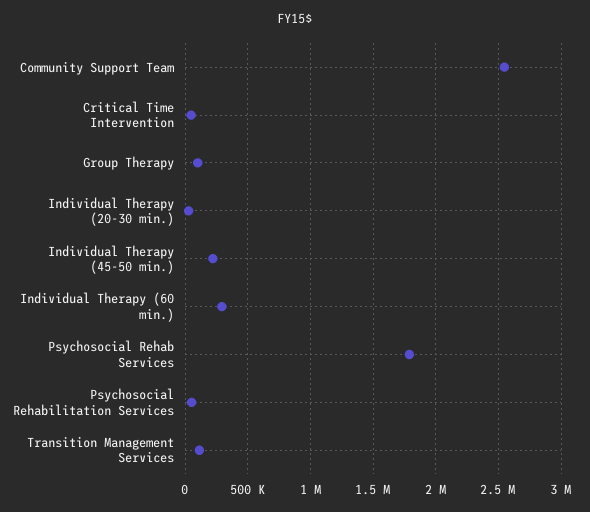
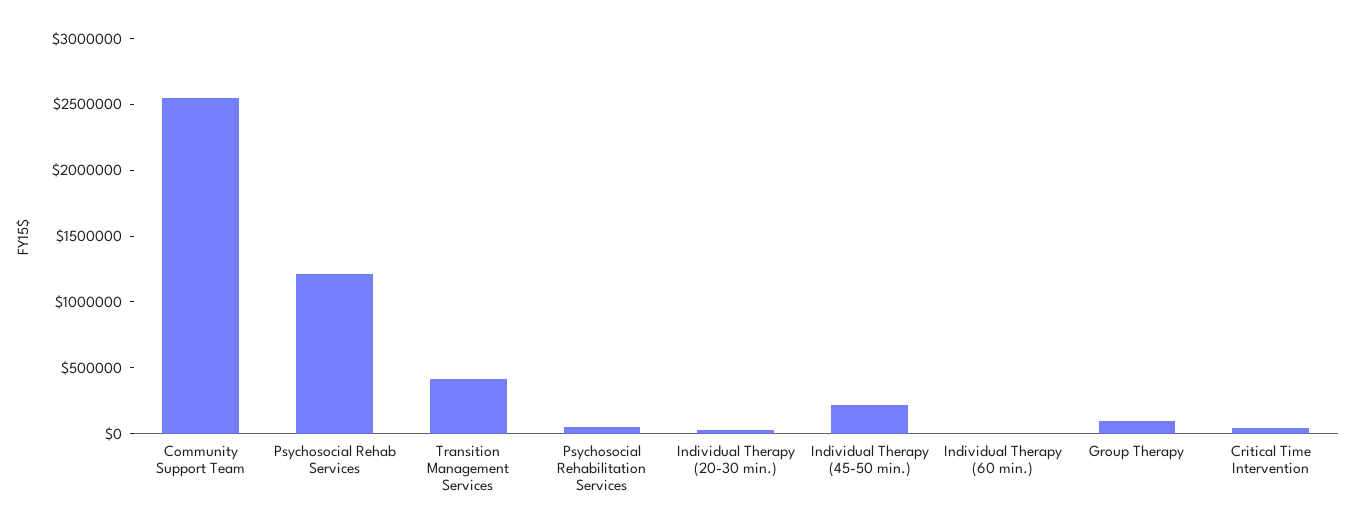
  {
    "Community Support Team": 2550000,
    "Critical Time Intervention": 50000,
    "Group Therapy": 100000,
    "Individual Therapy (20-30 min.)": 50000,
    "Individual Therapy (45-50 min.)": 200000,
-   "Individual Therapy (60 min.)": 300000,
+   "Individual Therapy (60 min.)": 0,
-   "Psychosocial Rehab Services": 1800000,
+   "Psychosocial Rehab Services": 1200000,
    "Psychosocial Rehabilitation Services": 50000,
-   "Transition Management Services": 100000
+   "Transition Management Services": 400000
  }

